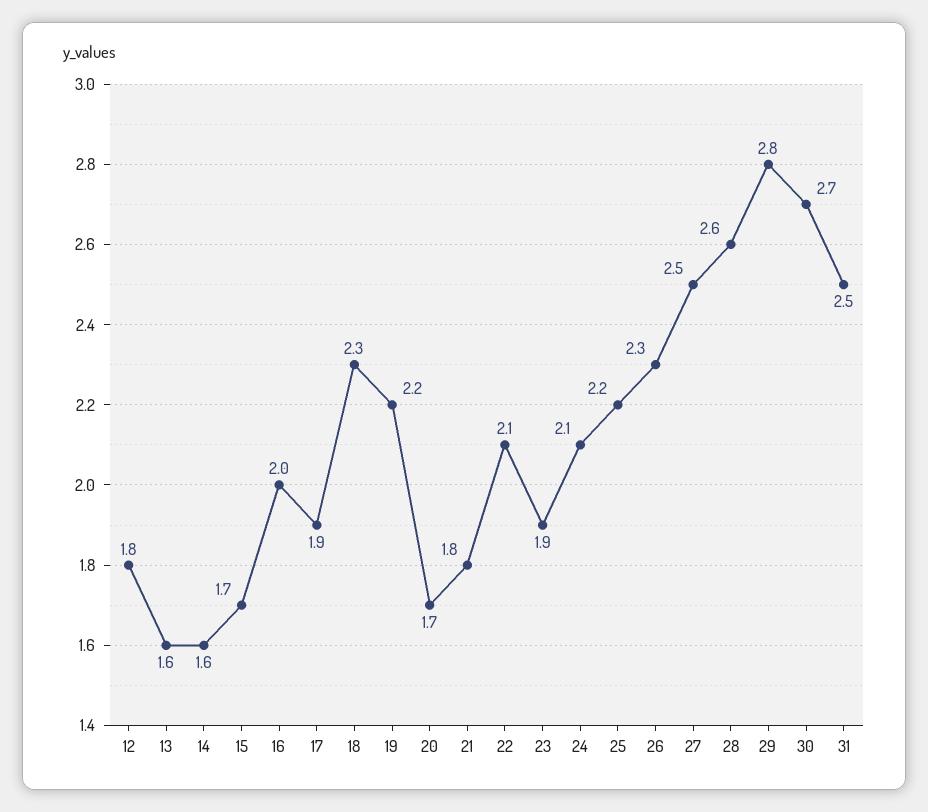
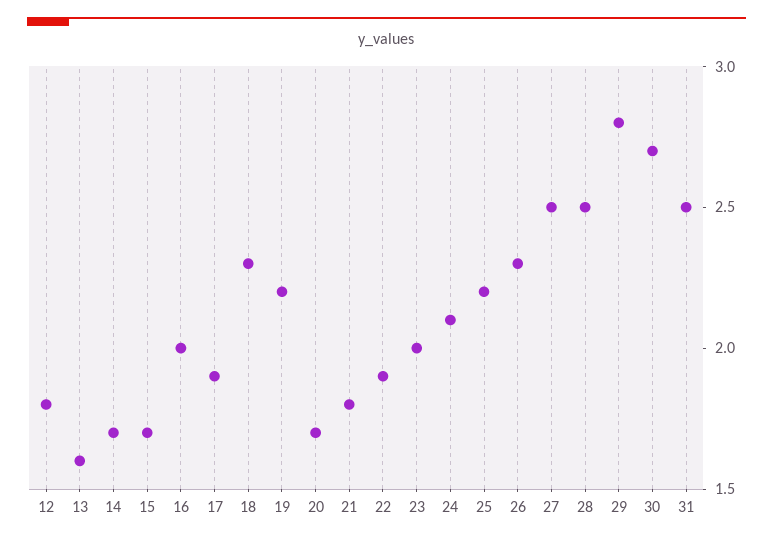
  {
    "12": 1.8,
    "13": 1.6,
-   "14": 1.6,
+   "14": 1.7,
    "15": 1.7,
    "16": 2,
    "17": 1.9,
    "18": 2.3,
    "19": 2.2,
    "20": 1.7,
    "21": 1.8,
-   "22": 2.1,
+   "22": 1.9,
-   "23": 1.9,
+   "23": 2,
    "24": 2.1,
    "25": 2.2,
    "26": 2.3,
    "27": 2.5,
-   "28": 2.6,
+   "28": 2.5,
    "29": 2.8,
    "30": 2.7,
    "31": 2.5
  }

